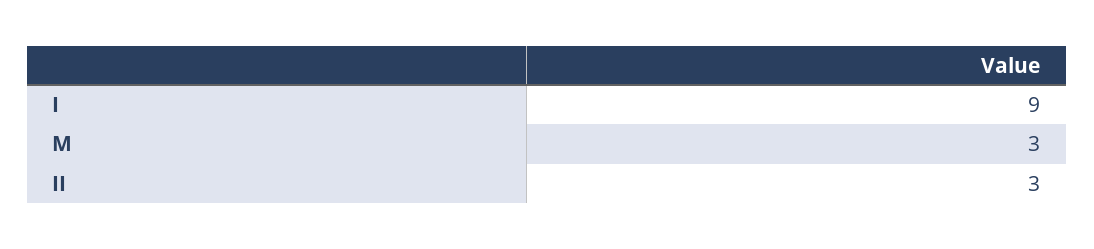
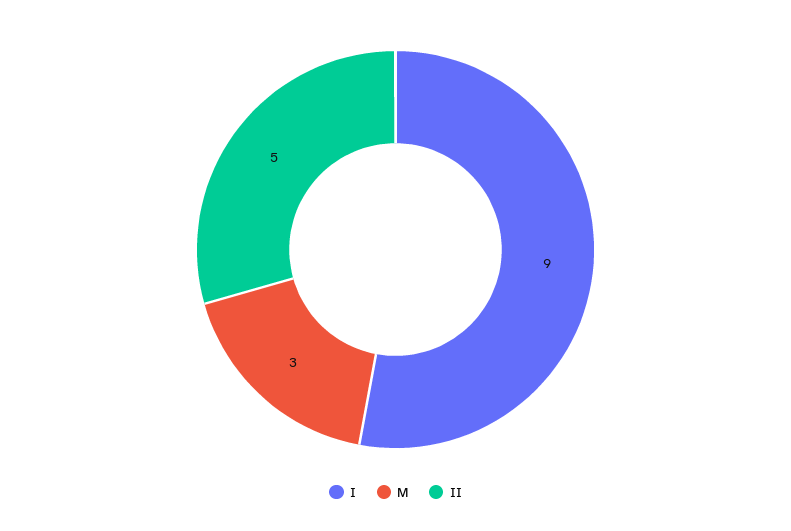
  {
    "I": 9,
    "M": 3,
-   "II": 3
+   "II": 5
  }

